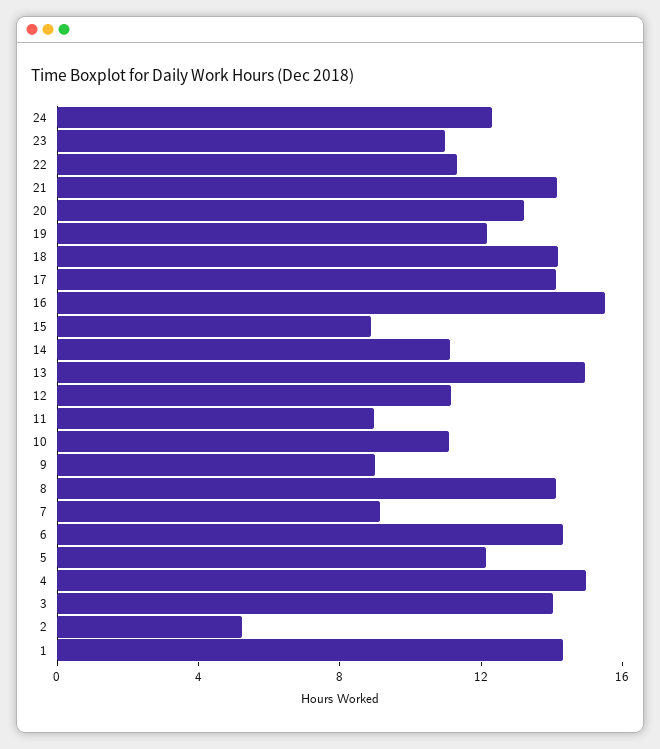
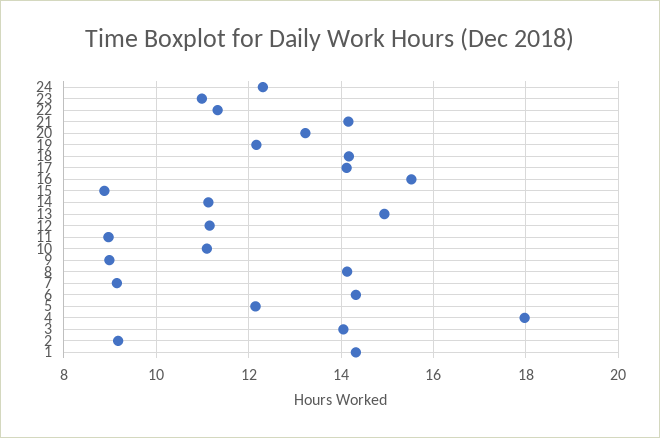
  {
    "24": 12.4,
    "23": 11,
    "22": 11.4,
    "21": 14.2,
    "20": 13.2,
    "19": 12.2,
    "18": 14.2,
    "17": 14.2,
    "16": 15.6,
    "15": 8.8,
    "14": 11.2,
    "13": 15,
    "12": 11.2,
    "11": 9,
    "10": 11.2,
    "9": 9,
    "8": 14.2,
    "7": 9.2,
    "6": 14.4,
    "5": 12.2,
-   "4": 15,
+   "4": 18,
    "3": 14,
-   "2": 5,
+   "2": 9.2,
    "1": 14.4
  }

